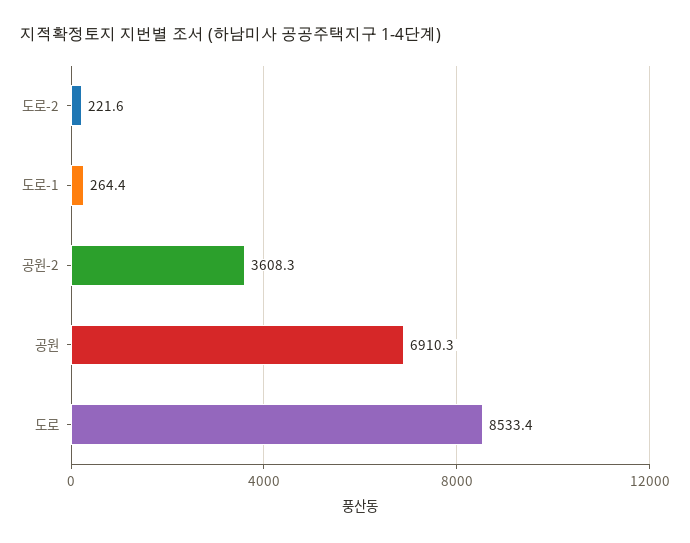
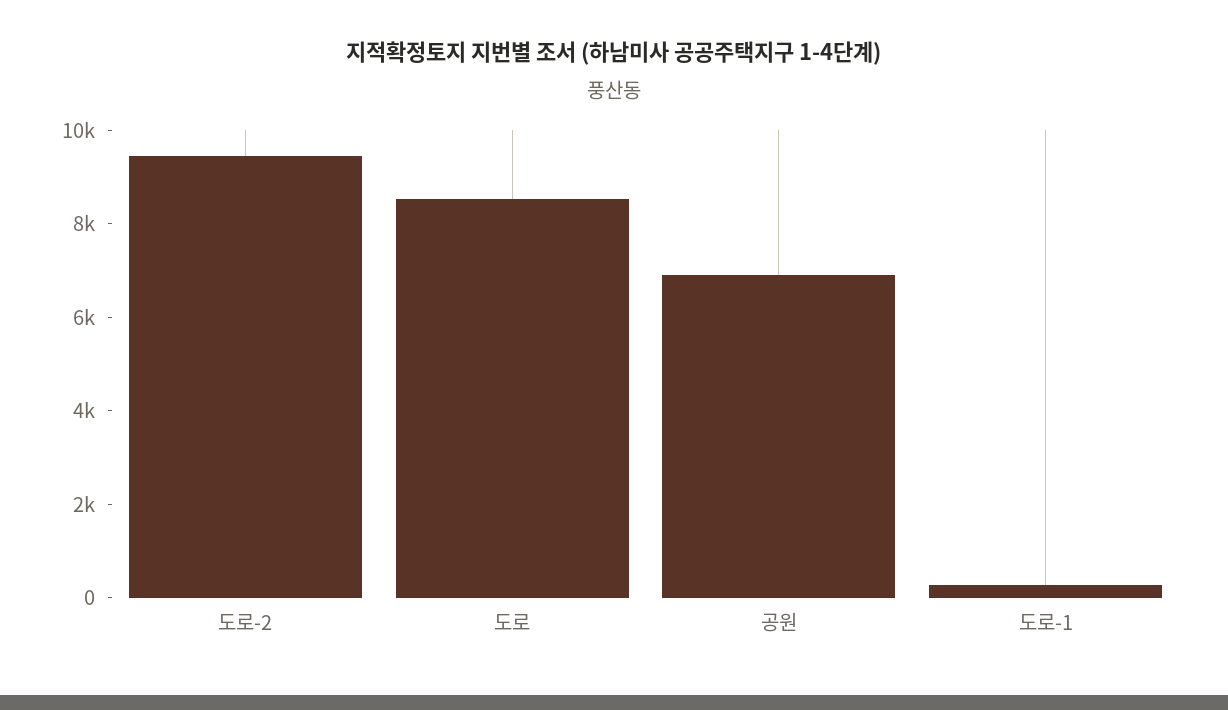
  {
-   "도로-2": 221.6,
+   "도로-2": 9500,
    "도로-1": 264.4,
-   "공원-2": 3608.3,
    "공원": 6910.3,
    "도로": 8533.4
  }

